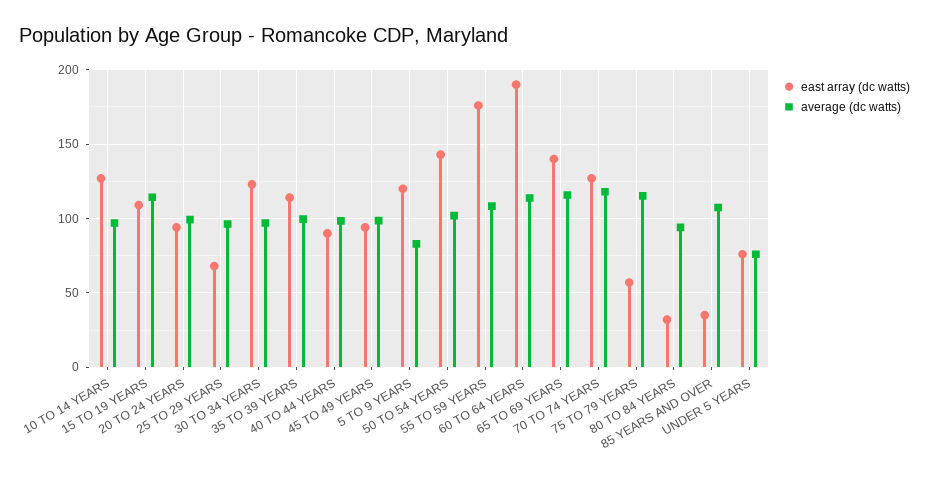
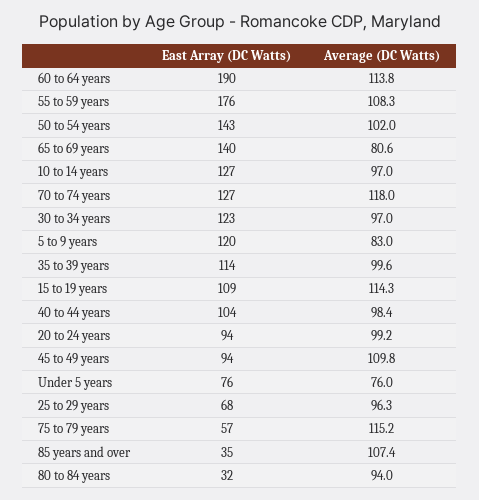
  {
    "east array (dc watts)": {
      "10 TO 14 YEARS": 127,
      "15 TO 19 YEARS": 109,
      "20 TO 24 YEARS": 94,
      "25 TO 29 YEARS": 68,
      "30 TO 34 YEARS": 123,
      "35 TO 39 YEARS": 114,
-     "40 TO 44 YEARS": 90,
+     "40 TO 44 YEARS": 104,
      "45 TO 49 YEARS": 94,
      "5 TO 9 YEARS": 120,
      "50 TO 54 YEARS": 143,
      "55 TO 59 YEARS": 176,
      "60 TO 64 YEARS": 190,
      "65 TO 69 YEARS": 140,
      "70 TO 74 YEARS": 127,
      "75 TO 79 YEARS": 57,
      "80 TO 84 YEARS": 32,
      "85 YEARS AND OVER": 35,
      "UNDER 5 YEARS": 76
    },
    "average (dc watts)": {
      "10 TO 14 YEARS": 97,
      "15 TO 19 YEARS": 114.3,
      "20 TO 24 YEARS": 99.2,
      "25 TO 29 YEARS": 96.3,
      "30 TO 34 YEARS": 97,
      "35 TO 39 YEARS": 99.6,
      "40 TO 44 YEARS": 98.4,
-     "45 TO 49 YEARS": 100,
+     "45 TO 49 YEARS": 109.8,
      "5 TO 9 YEARS": 83,
      "50 TO 54 YEARS": 102,
      "55 TO 59 YEARS": 108.3,
      "60 TO 64 YEARS": 113.8,
-     "65 TO 69 YEARS": 115,
+     "65 TO 69 YEARS": 80.6,
      "70 TO 74 YEARS": 118,
      "75 TO 79 YEARS": 115.2,
      "80 TO 84 YEARS": 94,
      "85 YEARS AND OVER": 107.4,
      "UNDER 5 YEARS": 76
    }
  }

